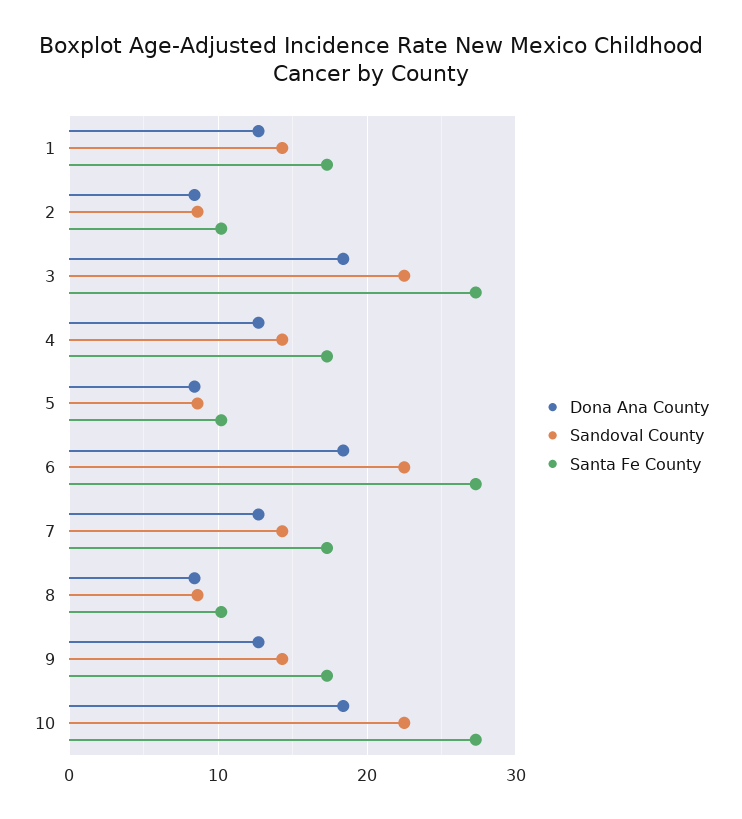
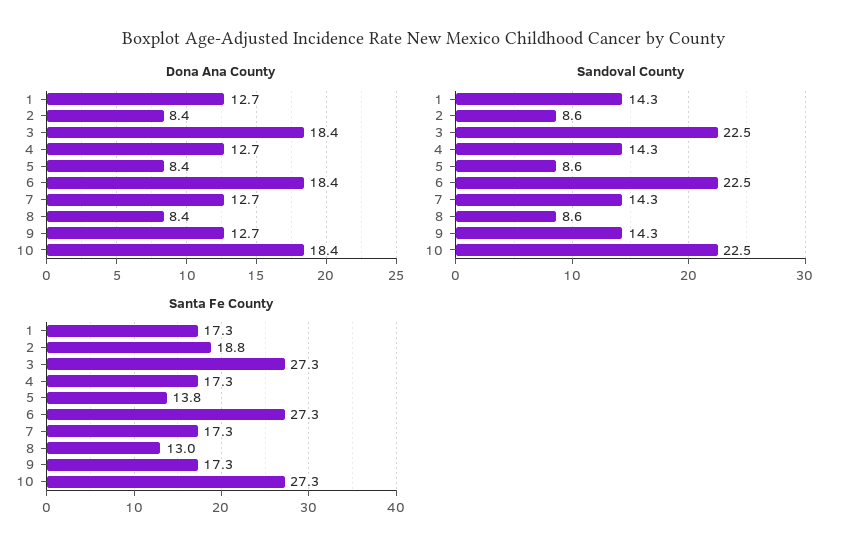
  {
    "Dona Ana County": {
      "1": 12.7,
      "2": 8.4,
      "3": 18.4,
      "4": 12.7,
      "5": 8.4,
      "6": 18.4,
      "7": 12.7,
      "8": 8.4,
      "9": 12.7,
      "10": 18.4
    },
    "Sandoval County": {
      "1": 14.3,
      "2": 8.6,
      "3": 22.5,
      "4": 14.3,
      "5": 8.6,
      "6": 22.5,
      "7": 14.3,
      "8": 8.6,
      "9": 14.3,
      "10": 22.5
    },
    "Santa Fe County": {
      "1": 17.3,
-     "2": 10,
+     "2": 18.8,
      "3": 27.3,
      "4": 17.3,
-     "5": 10,
+     "5": 13.8,
      "6": 27.3,
      "7": 17.3,
-     "8": 10,
+     "8": 13,
      "9": 17.3,
      "10": 27.3
    }
  }

